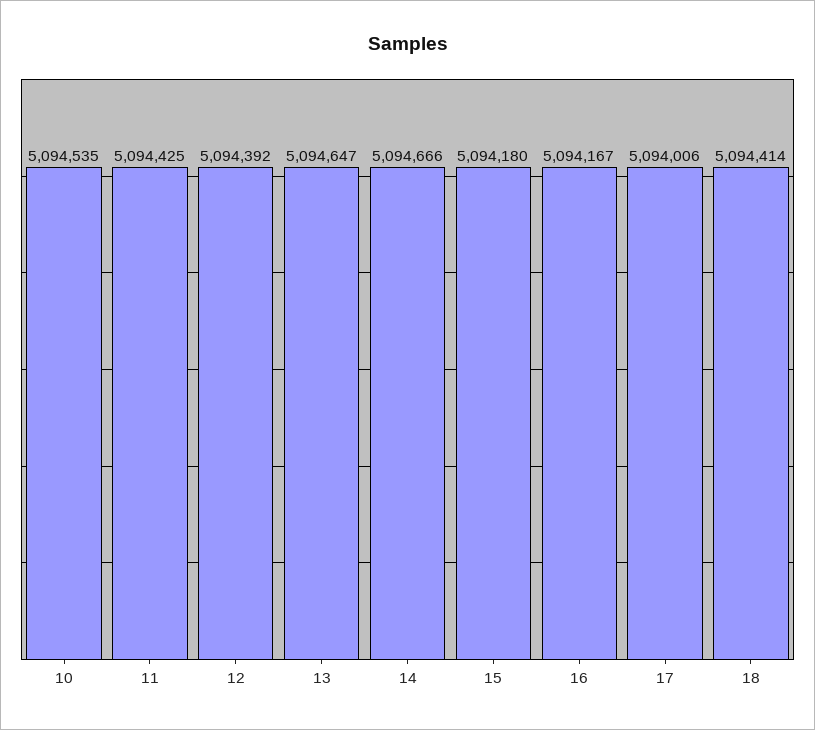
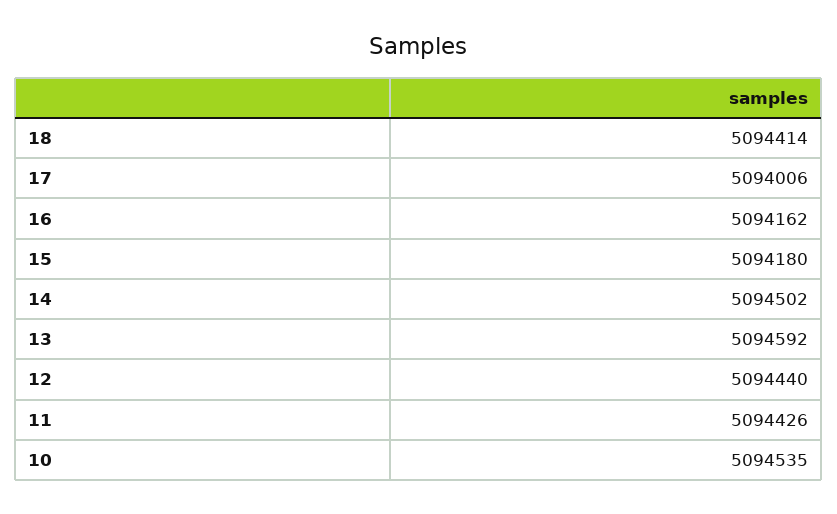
  {
    "10": 5094535,
-   "11": 5094425,
+   "11": 5094426,
-   "12": 5094392,
+   "12": 5094440,
-   "13": 5094647,
+   "13": 5094592,
-   "14": 5094666,
+   "14": 5094502,
    "15": 5094180,
-   "16": 5094167,
+   "16": 5094162,
    "17": 5094006,
    "18": 5094414
  }

